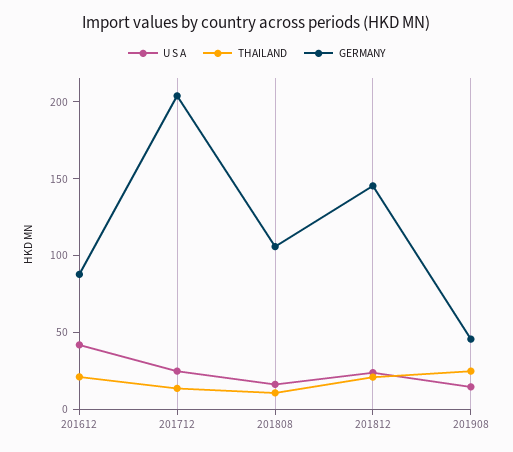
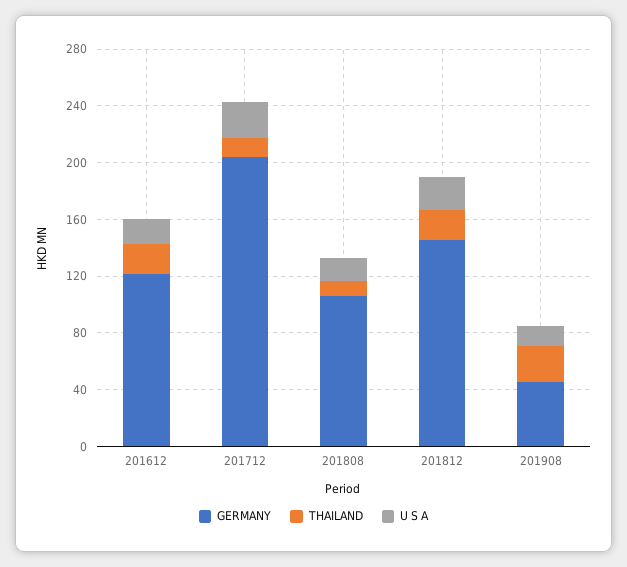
  {
    "U S A": {
-     "201612": 40,
+     "201612": 20,
      "201712": 20,
      "201808": 20,
      "201812": 20,
      "201908": 10
    },
    "THAILAND": {
      "201612": 20,
      "201712": 10,
      "201808": 10,
      "201812": 20,
      "201908": 20
    },
    "GERMANY": {
-     "201612": 90,
+     "201612": 120,
      "201712": 200,
      "201808": 110,
      "201812": 150,
      "201908": 50
    }
  }

